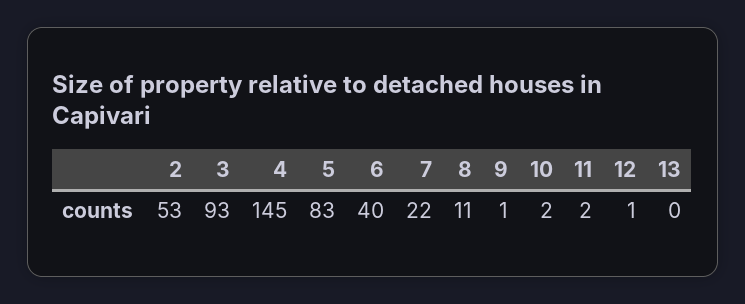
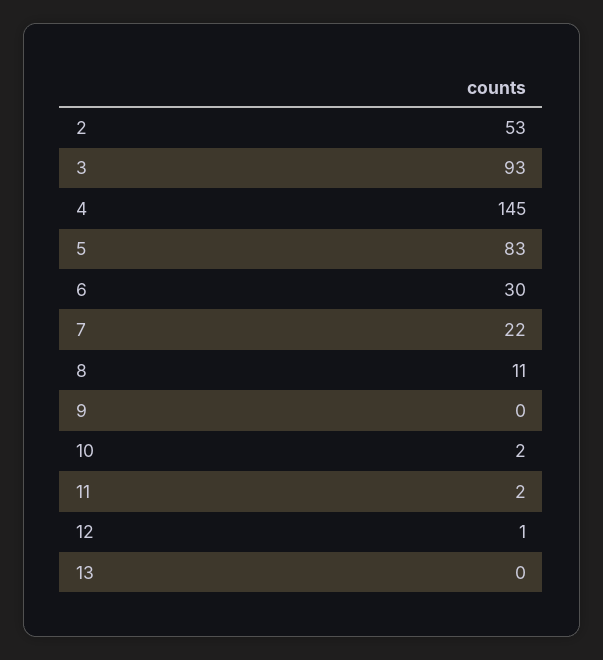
  {
    "2": 53,
    "3": 93,
    "4": 145,
    "5": 83,
-   "6": 40,
+   "6": 30,
    "7": 22,
    "8": 11,
-   "9": 1,
+   "9": 0,
    "10": 2,
    "11": 2,
    "12": 1,
    "13": 0
  }

